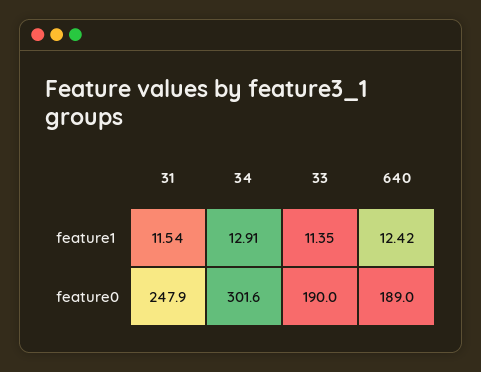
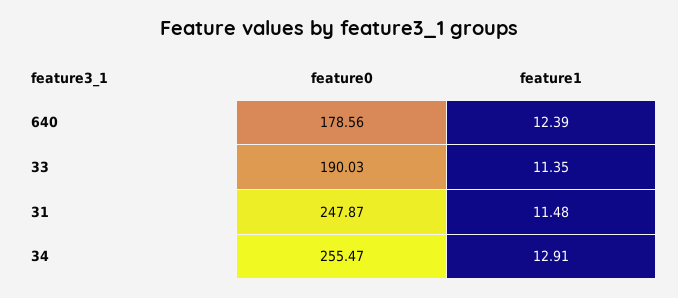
  {
    "31": {
-     "feature1": 11.54,
+     "feature1": 11.48,
      "feature0": 247.87
    },
    "34": {
      "feature1": 12.91,
-     "feature0": 301.6
+     "feature0": 255.47
    },
    "33": {
      "feature1": 11.35,
      "feature0": 190.03
    },
    "640": {
-     "feature1": 12.42,
+     "feature1": 12.39,
-     "feature0": 189
+     "feature0": 178.56
    }
  }

